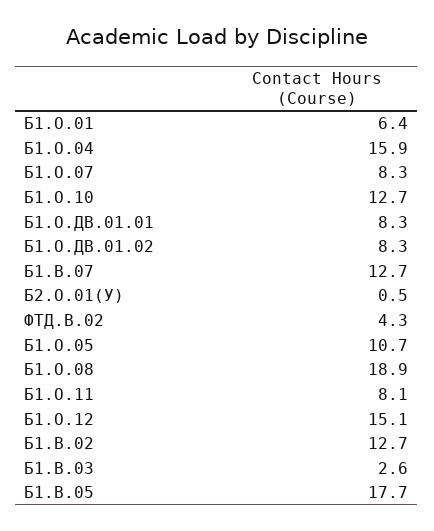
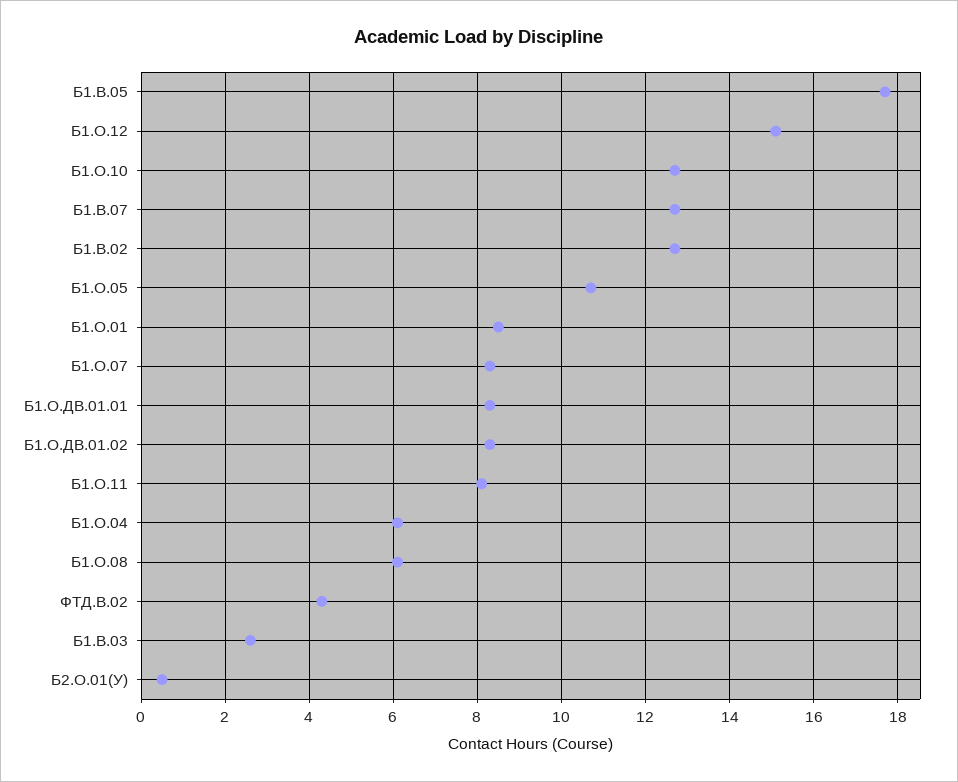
  {
-   "Б1.О.01": 6.4,
+   "Б1.О.01": 8.5,
-   "Б1.О.04": 15.9,
+   "Б1.О.04": 6,
    "Б1.О.07": 8.3,
    "Б1.О.10": 12.7,
    "Б1.О.ДВ.01.01": 8.3,
    "Б1.О.ДВ.01.02": 8.3,
    "Б1.В.07": 12.7,
    "Б2.О.01(У)": 0.5,
    "ФТД.В.02": 4.3,
    "Б1.О.05": 10.7,
-   "Б1.О.08": 18.9,
+   "Б1.О.08": 6,
    "Б1.О.11": 8.1,
    "Б1.О.12": 15.1,
    "Б1.В.02": 12.7,
    "Б1.В.03": 2.6,
    "Б1.В.05": 17.7
  }

